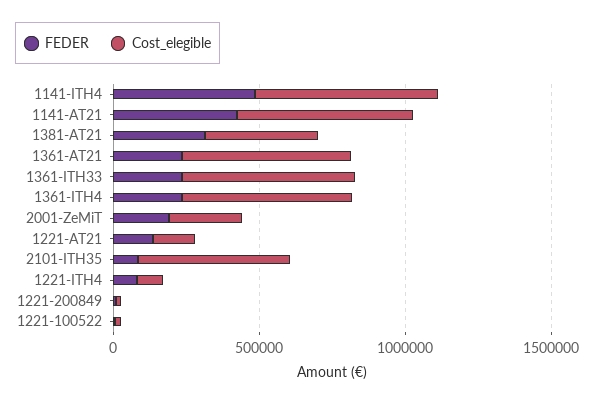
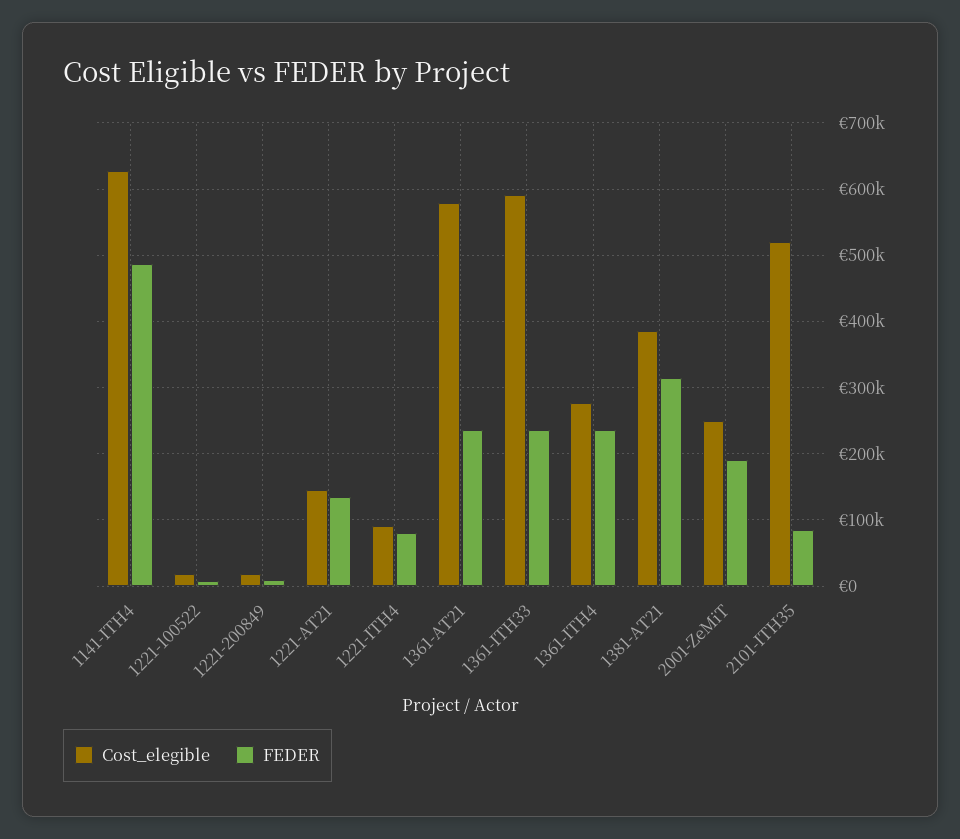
  {
    "FEDER": {
      "1141-ITH4": 490000,
-     "1141-AT21": 400000,
      "1381-AT21": 310000,
      "1361-AT21": 240000,
      "1361-ITH33": 240000,
      "1361-ITH4": 240000,
      "2001-ZeMiT": 190000,
      "1221-AT21": 130000,
      "2101-ITH35": 90000,
      "1221-ITH4": 80000,
      "1221-200849": 10000,
      "1221-100522": 10000
    },
    "Cost_elegible": {
      "1141-ITH4": 630000,
-     "1141-AT21": 600000,
      "1381-AT21": 390000,
      "1361-AT21": 580000,
      "1361-ITH33": 590000,
-     "1361-ITH4": 600000,
+     "1361-ITH4": 280000,
      "2001-ZeMiT": 250000,
      "1221-AT21": 150000,
      "2101-ITH35": 520000,
      "1221-ITH4": 90000,
      "1221-200849": 20000,
      "1221-100522": 20000
    }
  }

